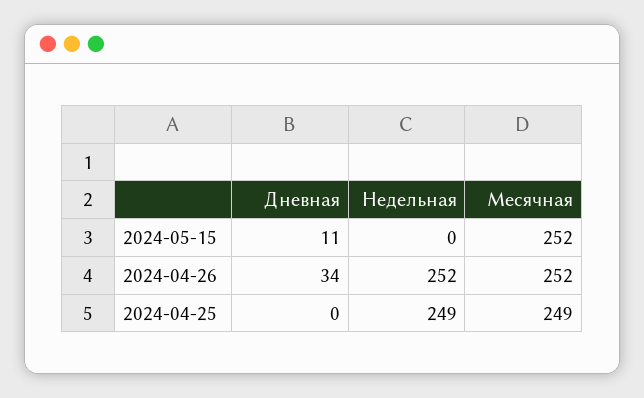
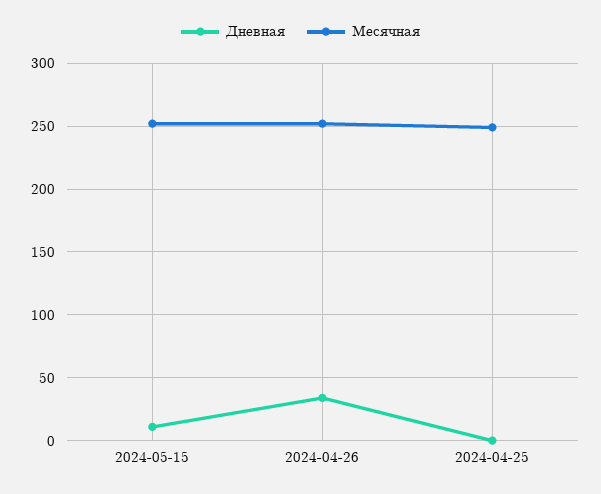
  {
    "Дневная": {
      "2024-05-15": 11,
      "2024-04-26": 34,
      "2024-04-25": 0
    },
-   "Недельная": {
-     "2024-05-15": 0,
-     "2024-04-26": 252,
-     "2024-04-25": 249
-   },
    "Месячная": {
      "2024-05-15": 252,
      "2024-04-26": 252,
      "2024-04-25": 249
    }
  }

